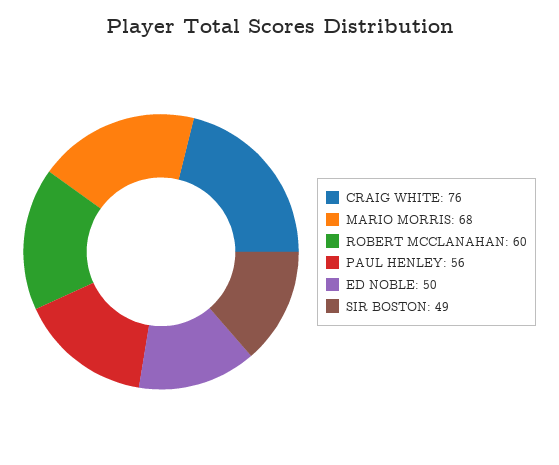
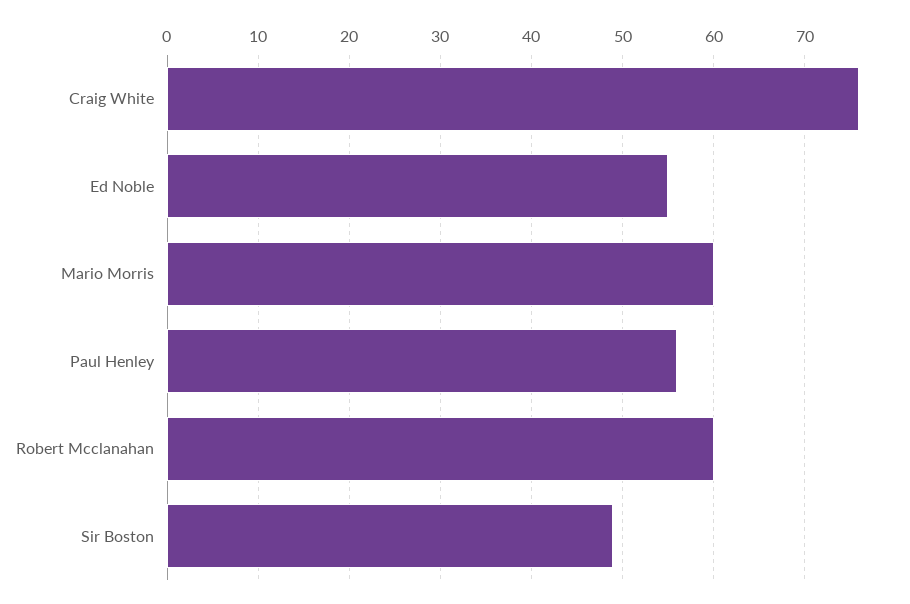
  {
    "CRAIG WHITE": 76,
-   "MARIO MORRIS": 68,
+   "MARIO MORRIS": 60,
    "ROBERT MCCLANAHAN": 60,
    "PAUL HENLEY": 56,
-   "ED NOBLE": 50,
+   "ED NOBLE": 55,
    "SIR BOSTON": 49
  }

